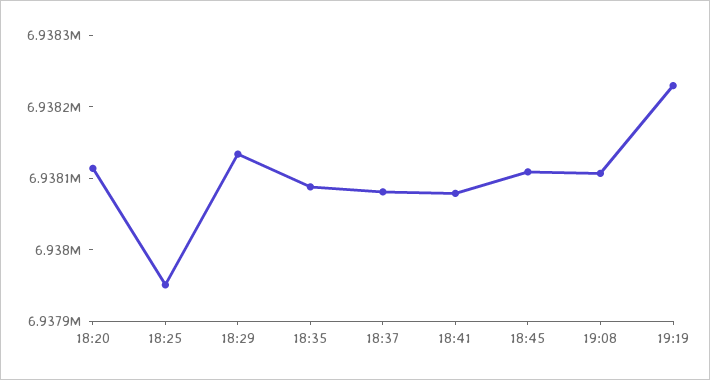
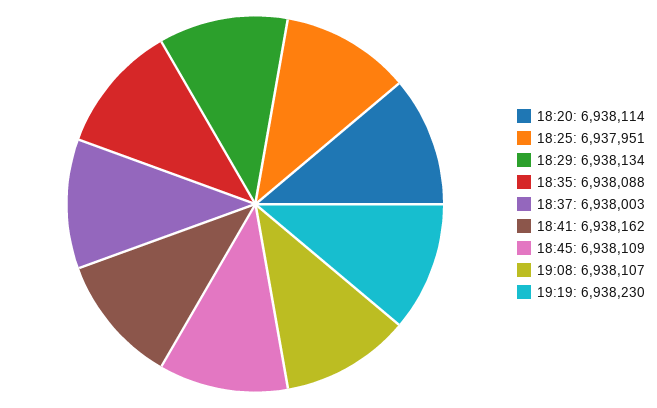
  {
    "18:20": 6938114,
    "18:25": 6937951,
    "18:29": 6938134,
    "18:35": 6938088,
-   "18:37": 6938080,
+   "18:37": 6938003,
-   "18:41": 6938080,
+   "18:41": 6938162,
    "18:45": 6938109,
    "19:08": 6938107,
    "19:19": 6938230
  }

